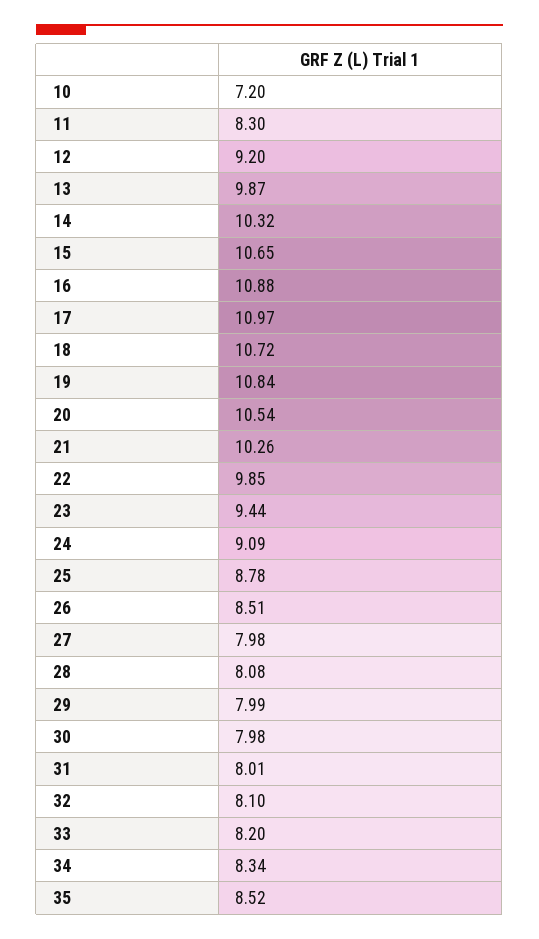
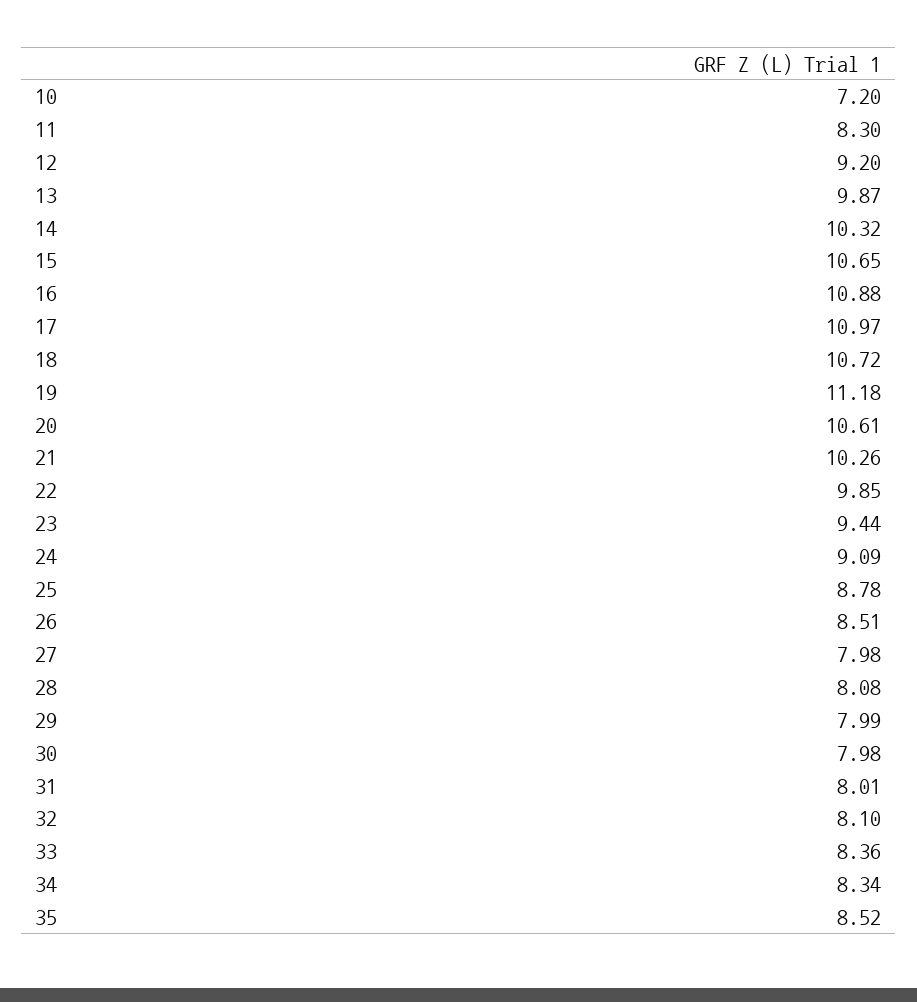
  {
    "10": 7.2,
    "11": 8.3,
    "12": 9.2,
    "13": 9.87,
    "14": 10.32,
    "15": 10.65,
    "16": 10.88,
    "17": 10.97,
    "18": 10.72,
-   "19": 10.84,
+   "19": 11.18,
-   "20": 10.54,
+   "20": 10.61,
    "21": 10.26,
    "22": 9.85,
    "23": 9.44,
    "24": 9.09,
    "25": 8.78,
    "26": 8.51,
    "27": 7.98,
    "28": 8.08,
    "29": 7.99,
    "30": 7.98,
    "31": 8.01,
    "32": 8.1,
-   "33": 8.2,
+   "33": 8.36,
    "34": 8.34,
    "35": 8.52
  }

